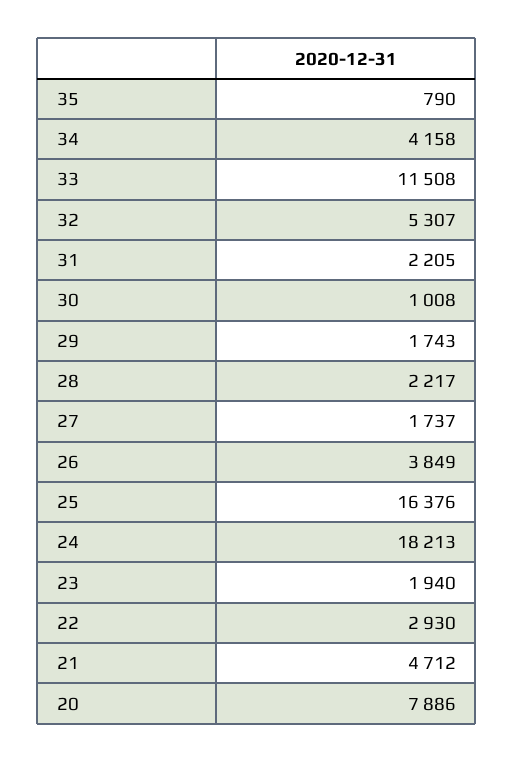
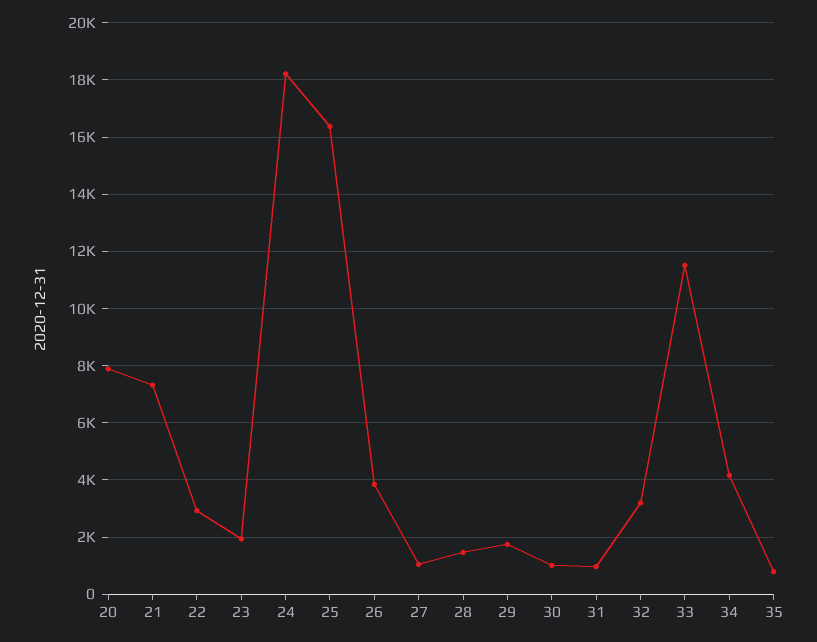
  {
    "35": 790,
    "34": 4158,
    "33": 11508,
-   "32": 5307,
+   "32": 3250,
-   "31": 2205,
+   "31": 1000,
    "30": 1008,
    "29": 1743,
-   "28": 2217,
+   "28": 1500,
-   "27": 1737,
+   "27": 1000,
    "26": 3849,
    "25": 16376,
    "24": 18213,
    "23": 1940,
    "22": 2930,
-   "21": 4712,
+   "21": 7250,
    "20": 7886
  }

